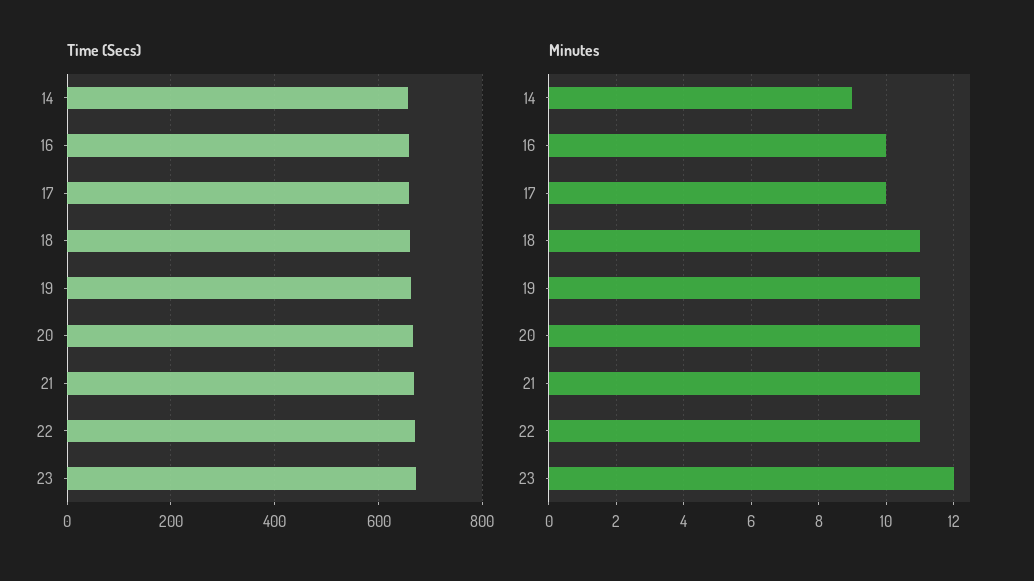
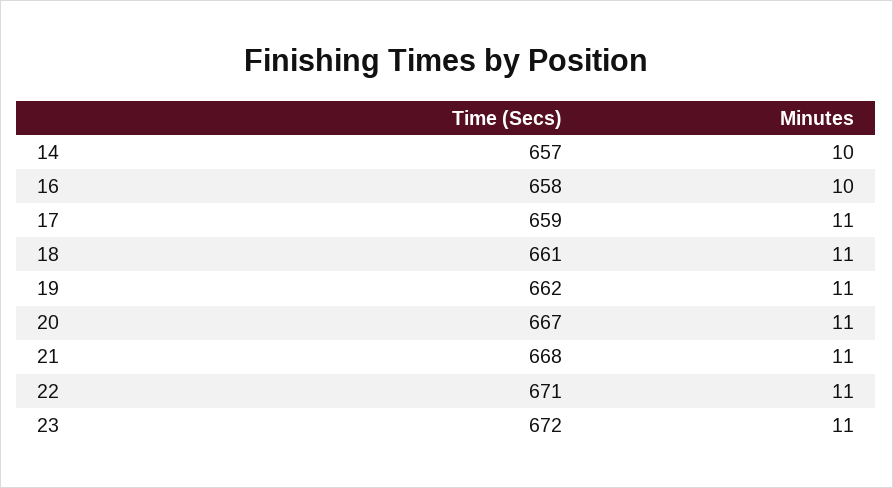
  {
    "Time (Secs)": {
      "14": 657,
      "16": 658,
      "17": 659,
      "18": 661,
      "19": 662,
      "20": 667,
      "21": 668,
      "22": 671,
      "23": 672
    },
    "Minutes": {
-     "14": 9,
+     "14": 10,
      "16": 10,
-     "17": 10,
+     "17": 11,
      "18": 11,
      "19": 11,
      "20": 11,
      "21": 11,
      "22": 11,
-     "23": 12
+     "23": 11
    }
  }

